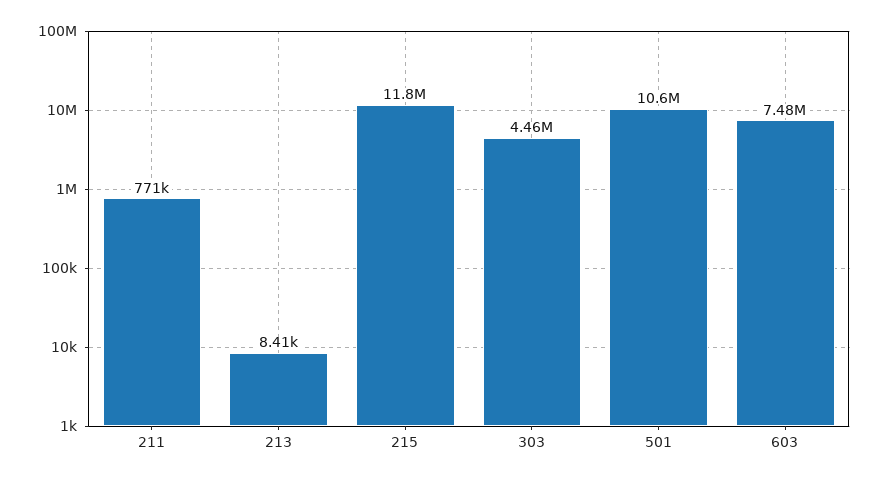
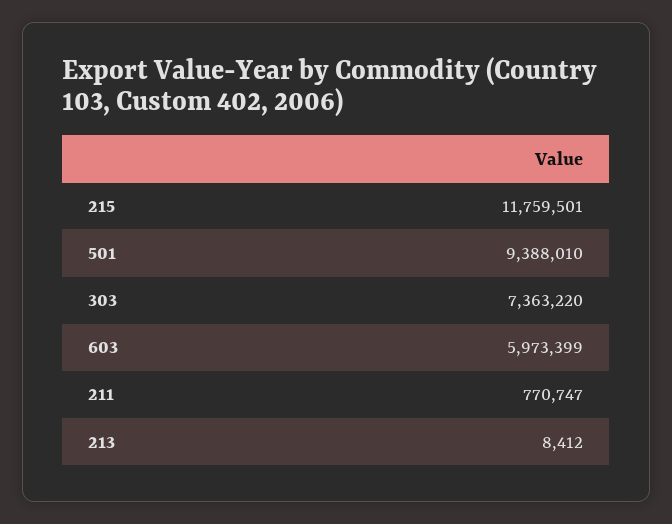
  {
    "211": 770747,
    "213": 8412,
    "215": 11759501,
-   "303": 4460000,
+   "303": 7363220,
-   "501": 10600000,
+   "501": 9388010,
-   "603": 7480000
+   "603": 5973399
  }

